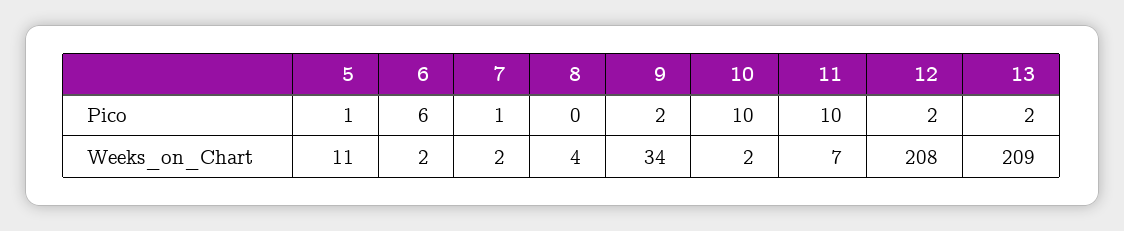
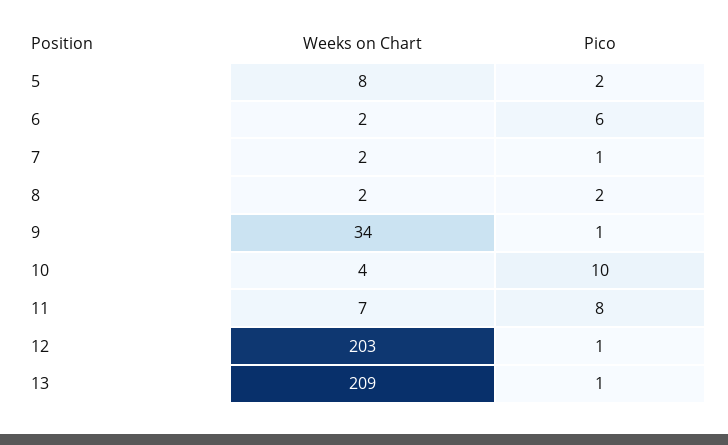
  {
    "5": {
-     "Pico": 1,
+     "Pico": 2,
-     "Weeks_on_Chart": 11
+     "Weeks_on_Chart": 8
    },
    "6": {
      "Pico": 6,
      "Weeks_on_Chart": 2
    },
    "7": {
      "Pico": 1,
      "Weeks_on_Chart": 2
    },
    "8": {
-     "Pico": 0,
+     "Pico": 2,
-     "Weeks_on_Chart": 4
+     "Weeks_on_Chart": 2
    },
    "9": {
-     "Pico": 2,
+     "Pico": 1,
      "Weeks_on_Chart": 34
    },
    "10": {
      "Pico": 10,
-     "Weeks_on_Chart": 2
+     "Weeks_on_Chart": 4
    },
    "11": {
-     "Pico": 10,
+     "Pico": 8,
      "Weeks_on_Chart": 7
    },
    "12": {
-     "Pico": 2,
+     "Pico": 1,
-     "Weeks_on_Chart": 208
+     "Weeks_on_Chart": 203
    },
    "13": {
-     "Pico": 2,
+     "Pico": 1,
      "Weeks_on_Chart": 209
    }
  }

